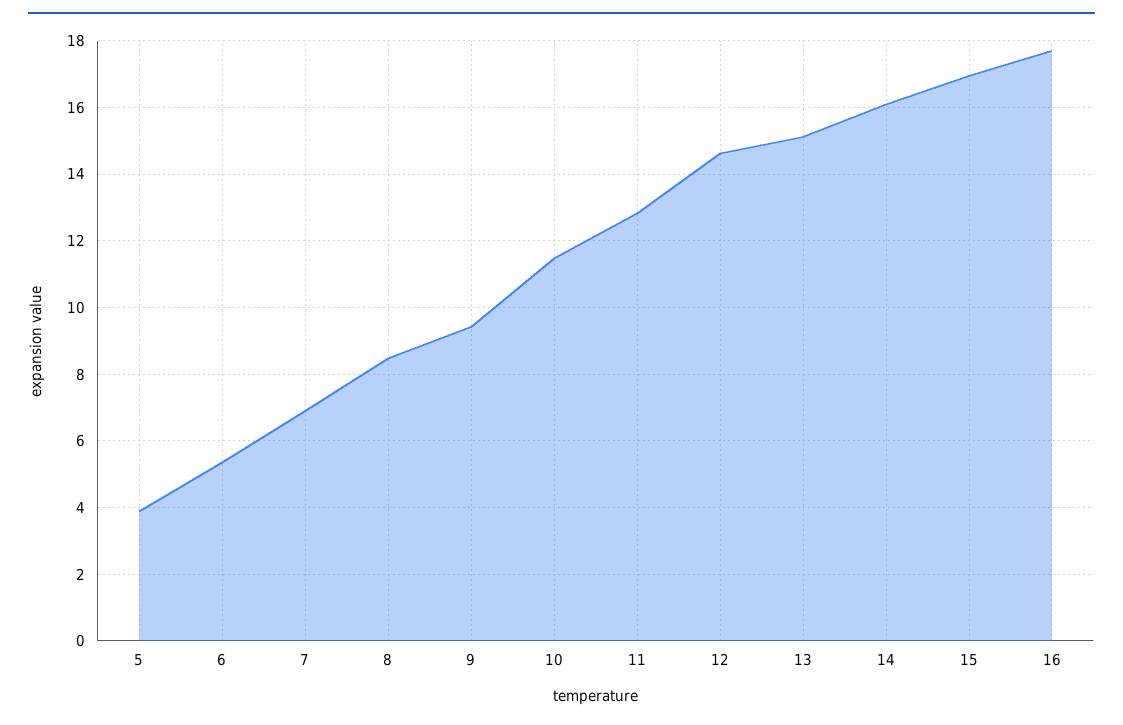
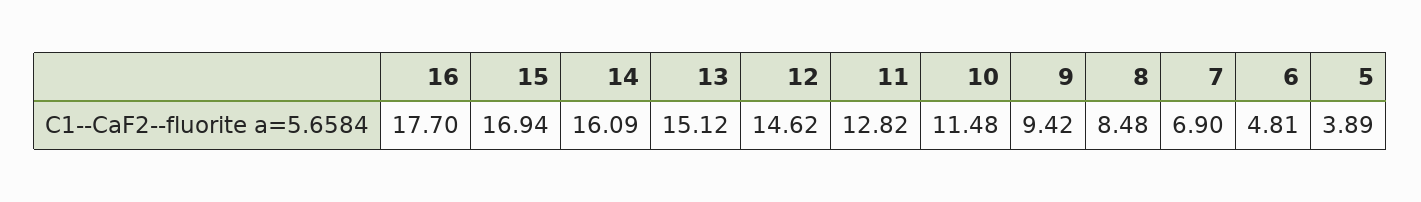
  {
    "5": 3.89,
-   "6": 5.4,
+   "6": 4.81,
    "7": 6.9,
    "8": 8.48,
    "9": 9.42,
    "10": 11.48,
    "11": 12.82,
    "12": 14.62,
    "13": 15.12,
    "14": 16.09,
    "15": 16.94,
    "16": 17.7
  }

